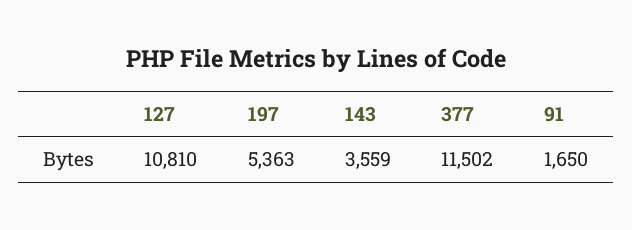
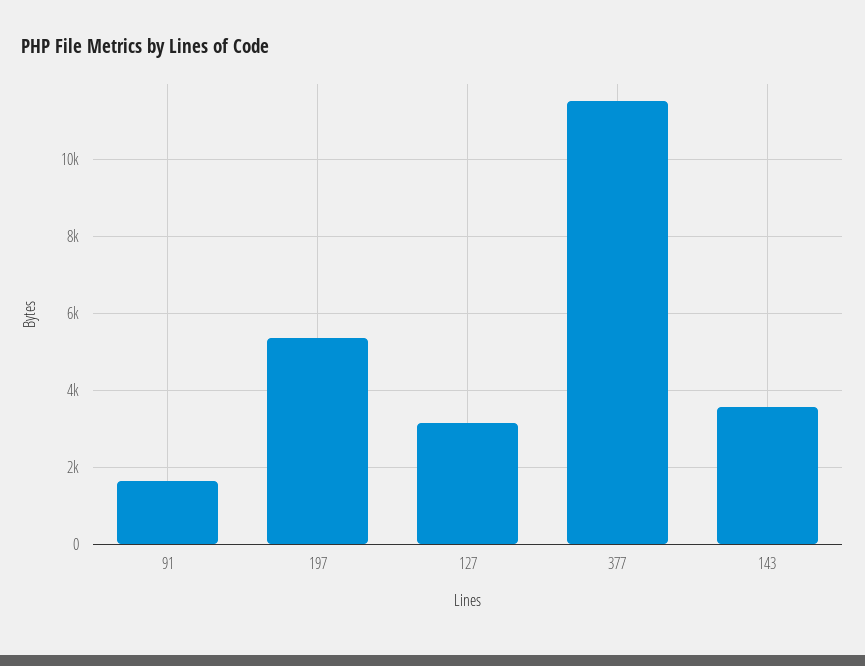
  {
-   "127": 10810,
+   "127": 3200,
    "197": 5363,
    "143": 3559,
    "377": 11502,
    "91": 1650
  }

